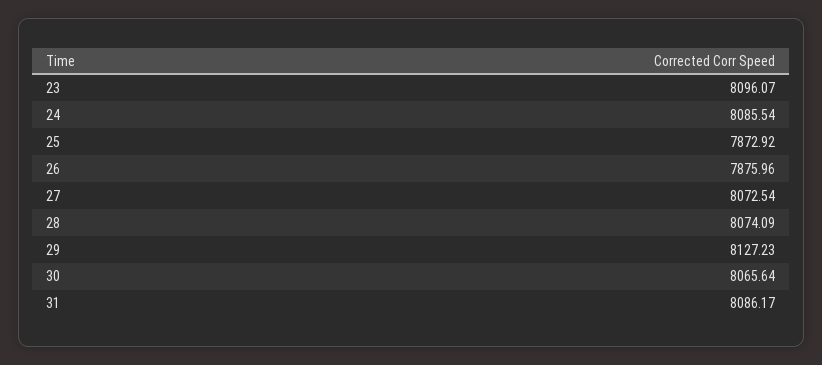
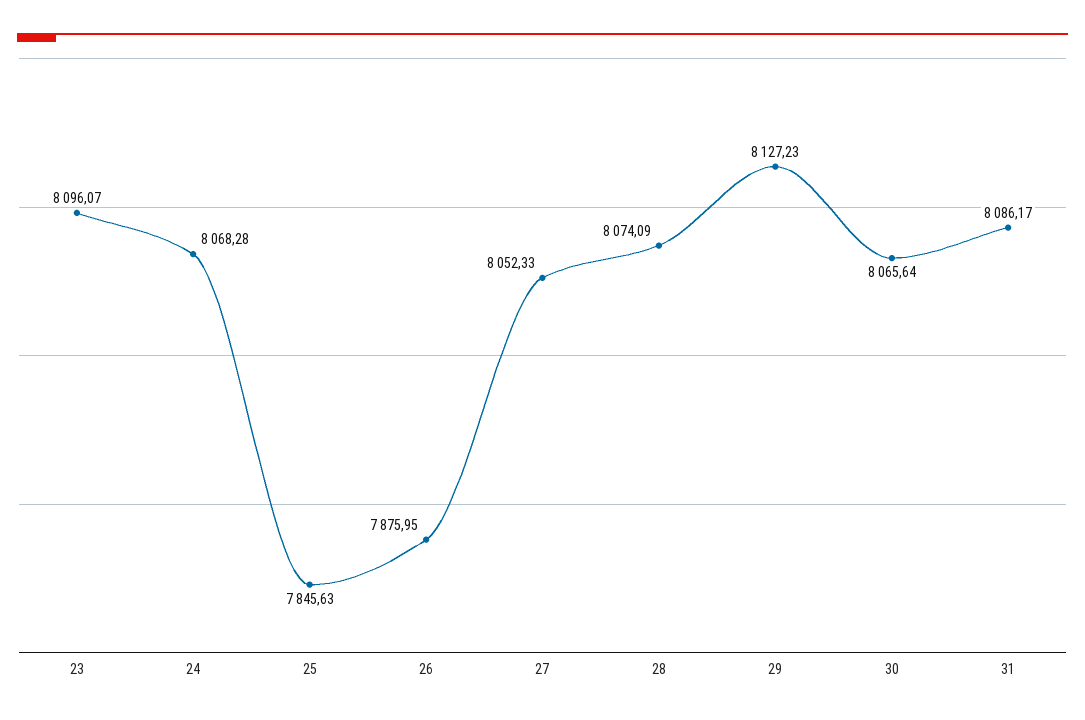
  {
    "23": 8096.07,
-   "24": 8085.54,
+   "24": 8068.28,
-   "25": 7872.92,
+   "25": 7845.63,
-   "26": 7875.96,
+   "26": 7875.95,
-   "27": 8072.54,
+   "27": 8052.33,
    "28": 8074.09,
    "29": 8127.23,
    "30": 8065.64,
    "31": 8086.17
  }

